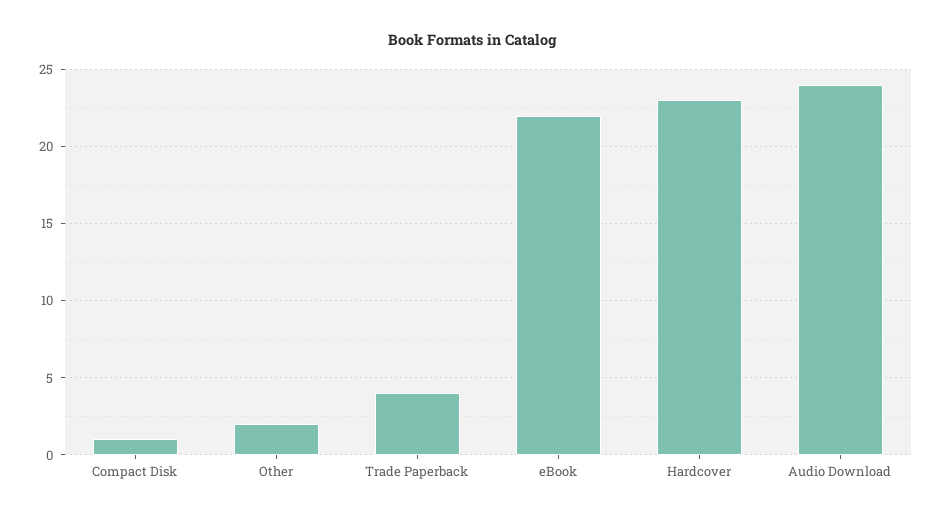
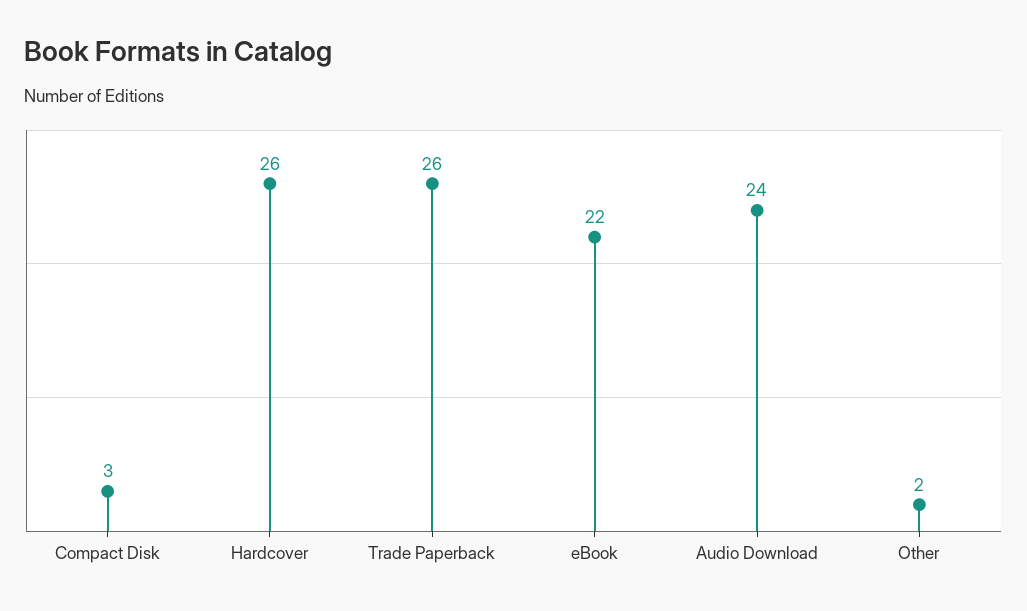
  {
-   "Compact Disk": 1,
+   "Compact Disk": 3,
    "Other": 2,
-   "Trade Paperback": 4,
+   "Trade Paperback": 26,
    "eBook": 22,
-   "Hardcover": 23,
+   "Hardcover": 26,
    "Audio Download": 24
  }

